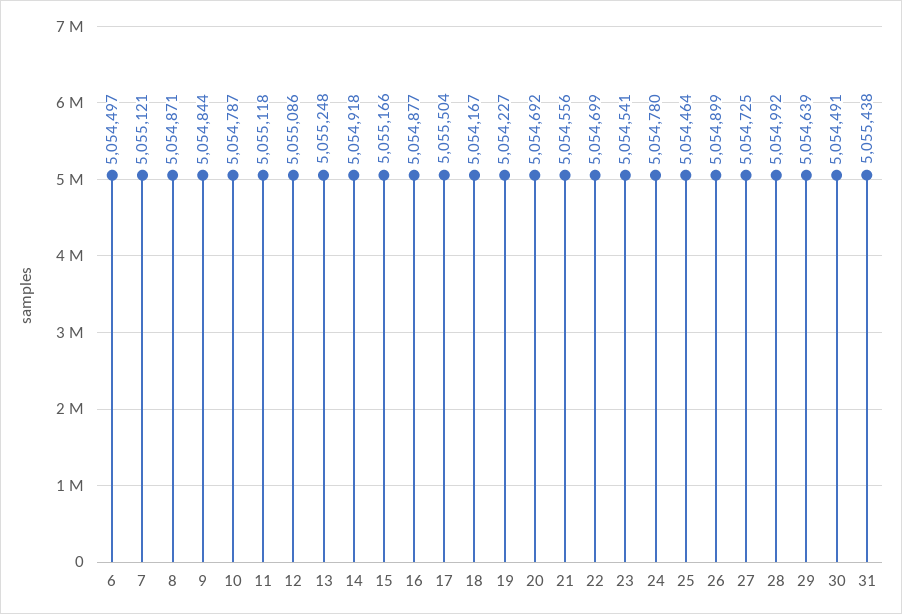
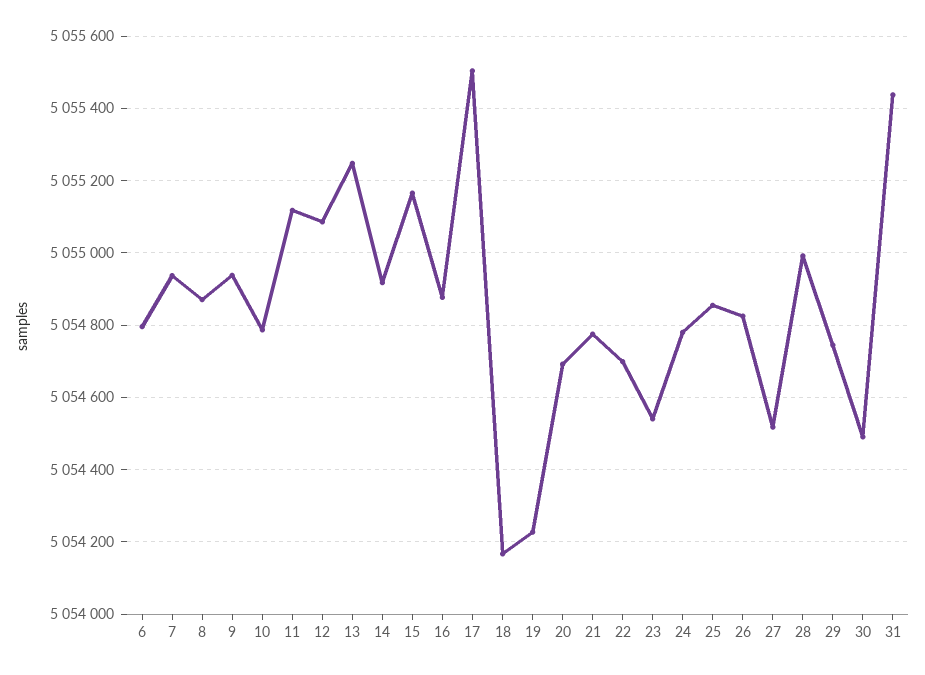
  {
-   "6": 5054497,
+   "6": 5054800,
-   "7": 5055121,
+   "7": 5054940,
    "8": 5054871,
-   "9": 5054844,
+   "9": 5054940,
    "10": 5054787,
    "11": 5055118,
    "12": 5055086,
    "13": 5055248,
    "14": 5054918,
    "15": 5055166,
    "16": 5054877,
    "17": 5055504,
    "18": 5054167,
    "19": 5054227,
    "20": 5054692,
-   "21": 5054556,
+   "21": 5054780,
    "22": 5054699,
    "23": 5054541,
    "24": 5054780,
-   "25": 5054464,
+   "25": 5054860,
-   "26": 5054899,
+   "26": 5054820,
-   "27": 5054725,
+   "27": 5054520,
    "28": 5054992,
-   "29": 5054639,
+   "29": 5054740,
    "30": 5054491,
    "31": 5055438
  }

